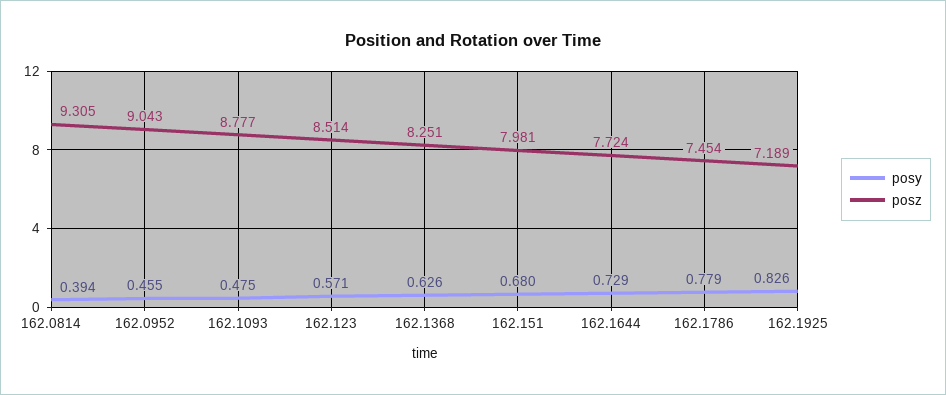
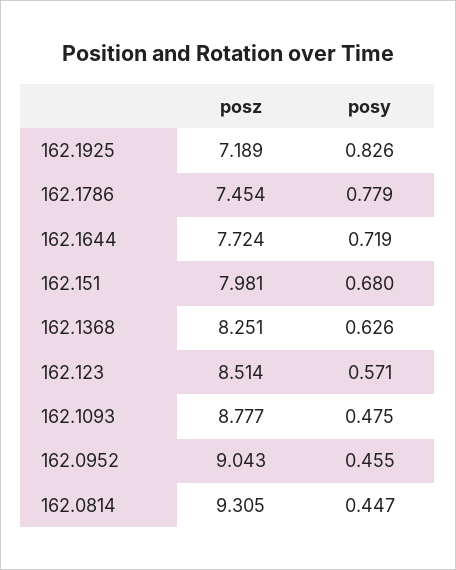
  {
    "posy": {
-     "162.0814": 0.394,
+     "162.0814": 0.447,
      "162.0952": 0.455,
      "162.1093": 0.475,
      "162.123": 0.571,
      "162.1368": 0.626,
      "162.151": 0.68,
-     "162.1644": 0.729,
+     "162.1644": 0.719,
      "162.1786": 0.779,
      "162.1925": 0.826
    },
    "posz": {
      "162.0814": 9.305,
      "162.0952": 9.043,
      "162.1093": 8.777,
      "162.123": 8.514,
      "162.1368": 8.251,
      "162.151": 7.981,
      "162.1644": 7.724,
      "162.1786": 7.454,
      "162.1925": 7.189
    }
  }

